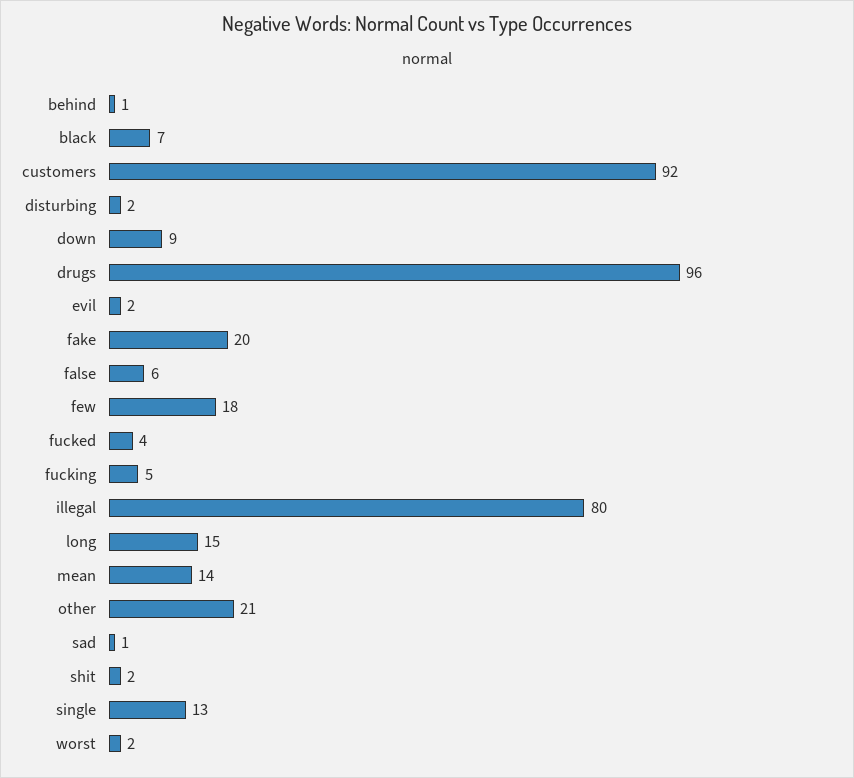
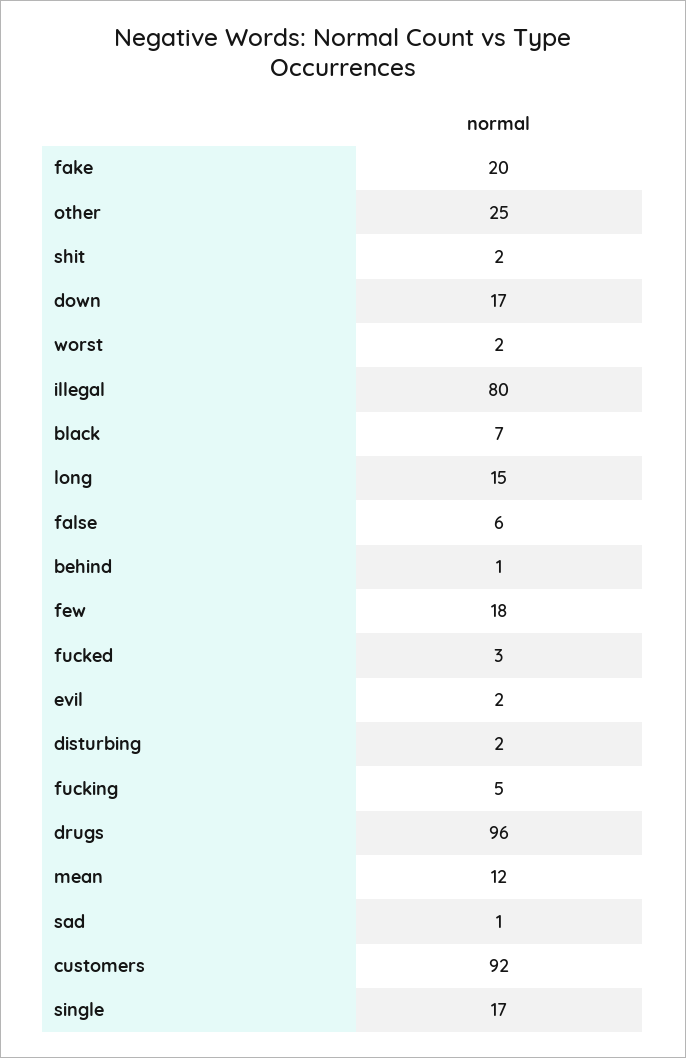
  {
    "behind": 1,
    "black": 7,
    "customers": 92,
    "disturbing": 2,
-   "down": 9,
+   "down": 17,
    "drugs": 96,
    "evil": 2,
    "fake": 20,
    "false": 6,
    "few": 18,
-   "fucked": 4,
+   "fucked": 3,
    "fucking": 5,
    "illegal": 80,
    "long": 15,
-   "mean": 14,
+   "mean": 12,
-   "other": 21,
+   "other": 25,
    "sad": 1,
    "shit": 2,
-   "single": 13,
+   "single": 17,
    "worst": 2
  }

